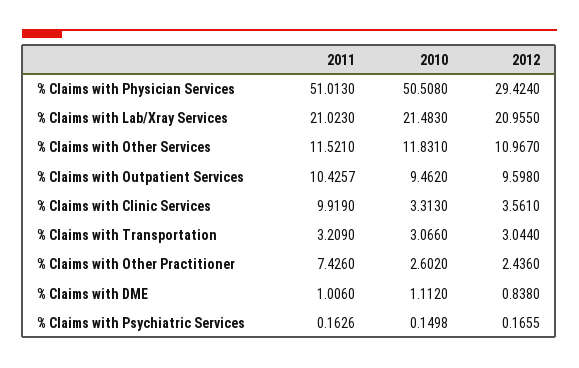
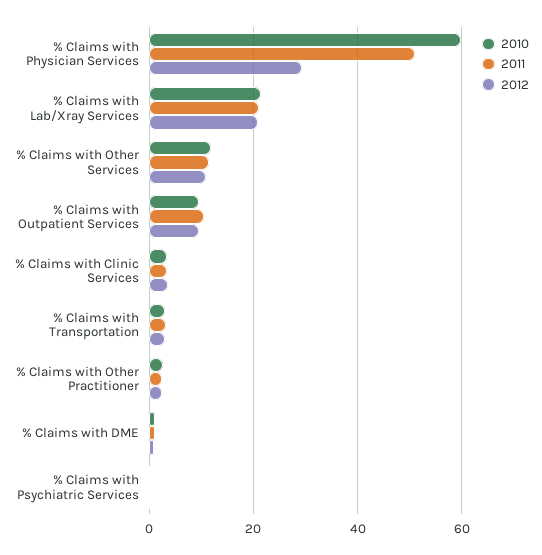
  {
    "2011": {
      "% Claims with Physician Services": 51.013,
      "% Claims with Lab/Xray Services": 21.023,
      "% Claims with Other Services": 11.521,
      "% Claims with Outpatient Services": 10.4257,
-     "% Claims with Clinic Services": 9.919,
+     "% Claims with Clinic Services": 4,
      "% Claims with Transportation": 3.209,
-     "% Claims with Other Practitioner": 7.426,
+     "% Claims with Other Practitioner": 2,
      "% Claims with DME": 1.006,
      "% Claims with Psychiatric Services": 0.1626
    },
    "2010": {
-     "% Claims with Physician Services": 50.508,
+     "% Claims with Physician Services": 60,
      "% Claims with Lab/Xray Services": 21.483,
      "% Claims with Other Services": 11.831,
      "% Claims with Outpatient Services": 9.462,
      "% Claims with Clinic Services": 3.313,
      "% Claims with Transportation": 3.066,
      "% Claims with Other Practitioner": 2.602,
      "% Claims with DME": 1.112,
      "% Claims with Psychiatric Services": 0.1498
    },
    "2012": {
      "% Claims with Physician Services": 29.424,
      "% Claims with Lab/Xray Services": 20.955,
      "% Claims with Other Services": 10.967,
      "% Claims with Outpatient Services": 9.598,
      "% Claims with Clinic Services": 3.561,
      "% Claims with Transportation": 3.044,
      "% Claims with Other Practitioner": 2.436,
      "% Claims with DME": 0.838,
      "% Claims with Psychiatric Services": 0.1655
    }
  }

